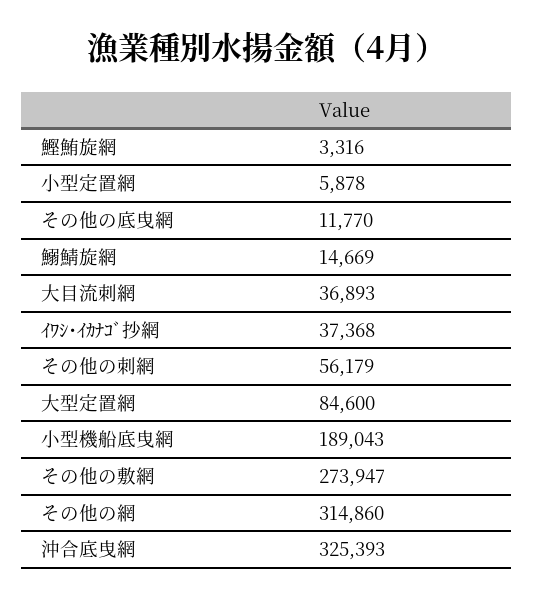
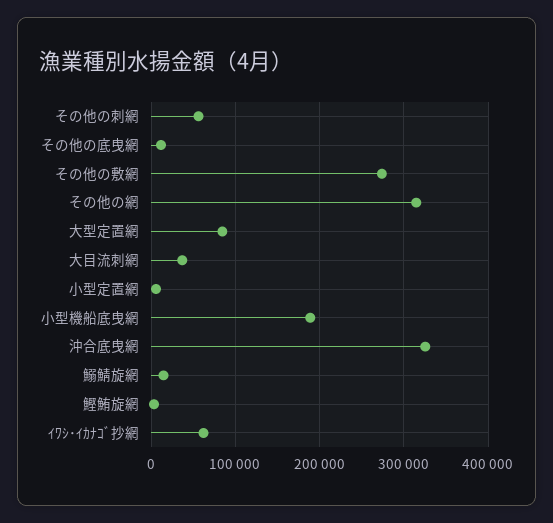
  {
    "鰹鮪旋網": 3316,
    "小型定置網": 5878,
    "その他の底曳網": 11770,
    "鰯鯖旋網": 14669,
    "大目流刺網": 36893,
-   "ｲﾜｼ･ｲｶﾅｺﾞ抄網": 37368,
+   "ｲﾜｼ･ｲｶﾅｺﾞ抄網": 60000,
    "その他の刺網": 56179,
    "大型定置網": 84600,
    "小型機船底曳網": 189043,
    "その他の敷網": 273947,
    "その他の網": 314860,
    "沖合底曳網": 325393
  }

